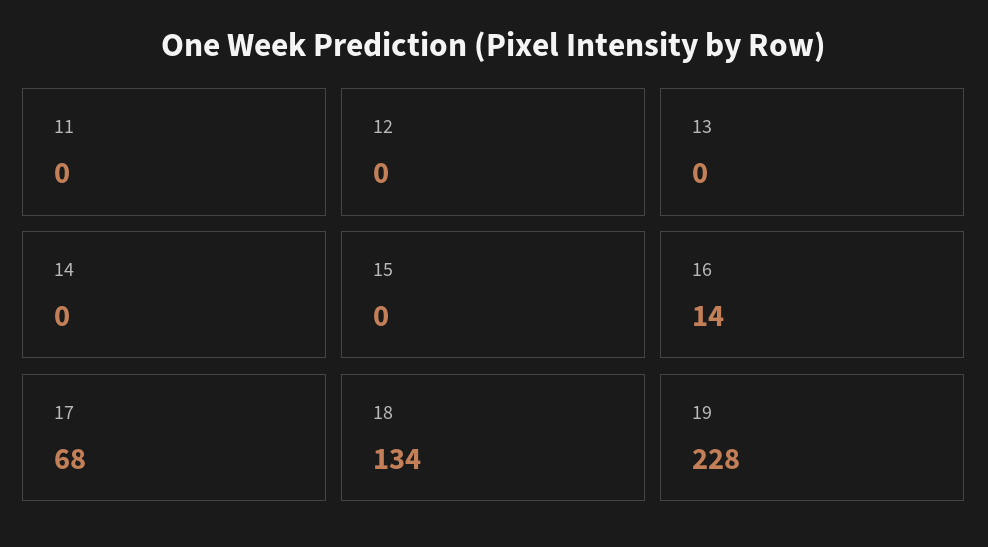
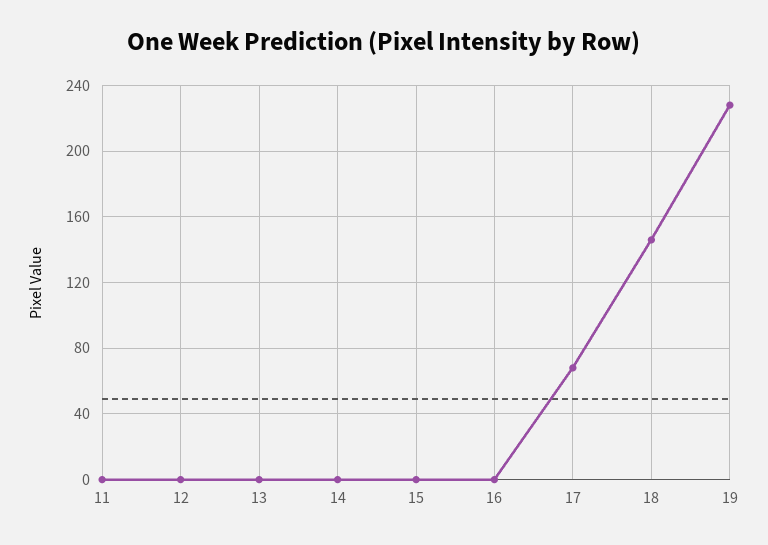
  {
    "11": 0,
    "12": 0,
    "13": 0,
    "14": 0,
    "15": 0,
-   "16": 14,
+   "16": 0,
    "17": 68,
-   "18": 134,
+   "18": 145,
    "19": 228
  }

